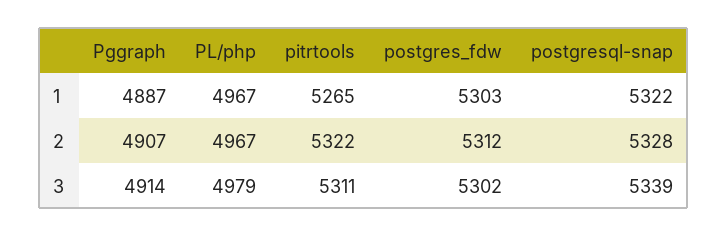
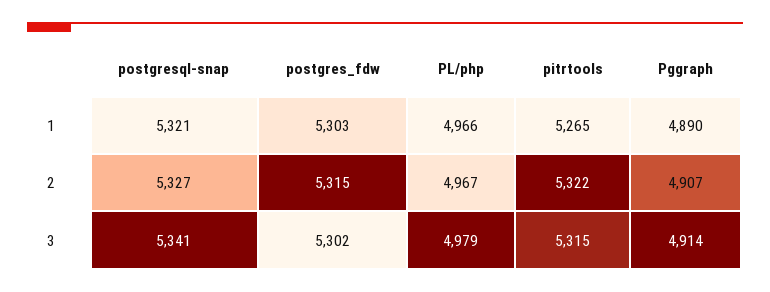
  {
    "Pggraph": {
-     "1": 4887,
+     "1": 4890,
      "2": 4907,
      "3": 4914
    },
    "PL/php": {
-     "1": 4967,
+     "1": 4966,
      "2": 4967,
      "3": 4979
    },
    "pitrtools": {
      "1": 5265,
      "2": 5322,
-     "3": 5311
+     "3": 5315
    },
    "postgres_fdw": {
      "1": 5303,
-     "2": 5312,
+     "2": 5315,
      "3": 5302
    },
    "postgresql-snap": {
-     "1": 5322,
+     "1": 5321,
-     "2": 5328,
+     "2": 5327,
-     "3": 5339
+     "3": 5341
    }
  }

